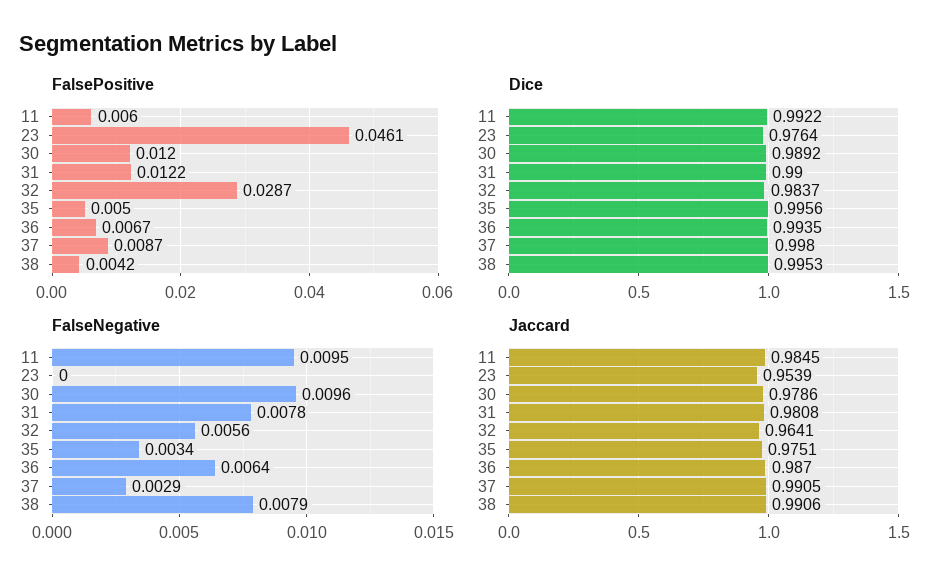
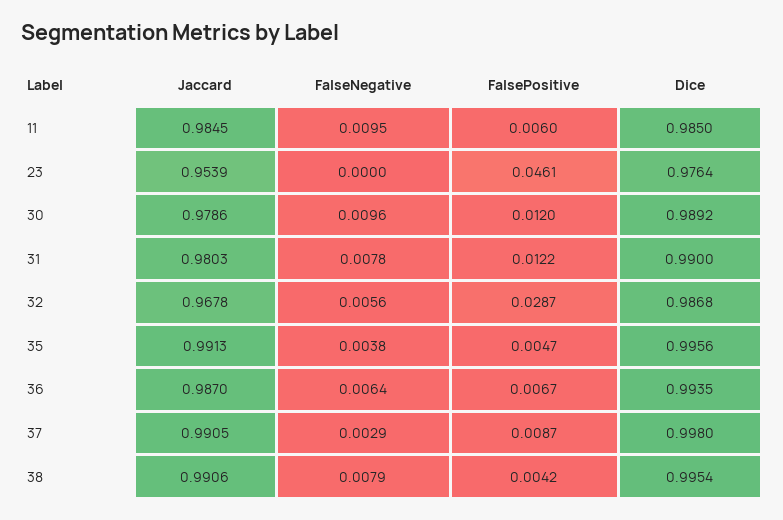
  {
    "FalsePositive": {
      "11": 0.006,
      "23": 0.0461,
      "30": 0.012,
      "31": 0.0122,
      "32": 0.0287,
-     "35": 0.005,
+     "35": 0.0047,
      "36": 0.0067,
      "37": 0.0087,
      "38": 0.0042
    },
    "Dice": {
-     "11": 0.9922,
+     "11": 0.985,
      "23": 0.9764,
      "30": 0.9892,
      "31": 0.99,
-     "32": 0.9837,
+     "32": 0.9868,
      "35": 0.9956,
      "36": 0.9935,
      "37": 0.998,
-     "38": 0.9953
+     "38": 0.9954
    },
    "FalseNegative": {
      "11": 0.0095,
      "23": 0,
      "30": 0.0096,
      "31": 0.0078,
      "32": 0.0056,
-     "35": 0.0034,
+     "35": 0.0038,
      "36": 0.0064,
      "37": 0.0029,
      "38": 0.0079
    },
    "Jaccard": {
      "11": 0.9845,
      "23": 0.9539,
      "30": 0.9786,
-     "31": 0.9808,
+     "31": 0.9803,
-     "32": 0.9641,
+     "32": 0.9678,
-     "35": 0.9751,
+     "35": 0.9913,
      "36": 0.987,
      "37": 0.9905,
      "38": 0.9906
    }
  }

